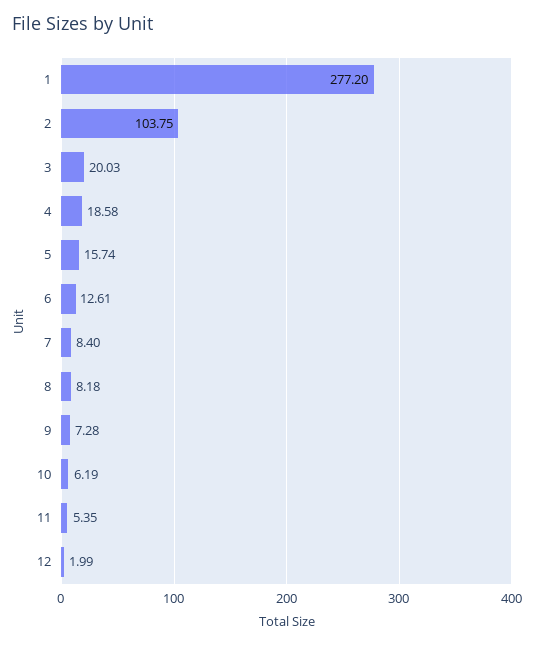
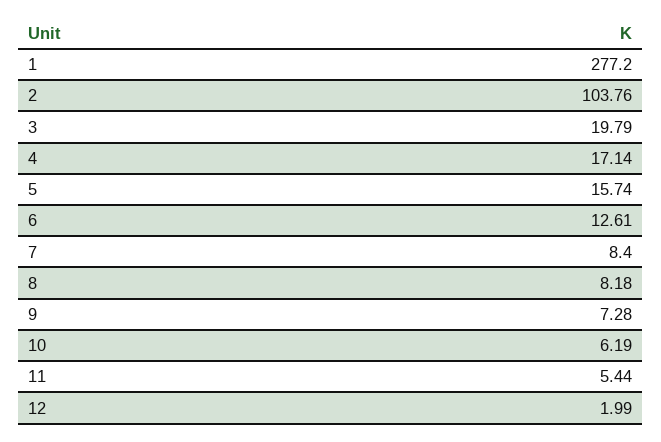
  {
    "1": 277.2,
-   "2": 103.75,
+   "2": 103.76,
-   "3": 20.03,
+   "3": 19.79,
-   "4": 18.58,
+   "4": 17.14,
    "5": 15.74,
    "6": 12.61,
    "7": 8.4,
    "8": 8.18,
    "9": 7.28,
    "10": 6.19,
-   "11": 5.35,
+   "11": 5.44,
    "12": 1.99
  }

